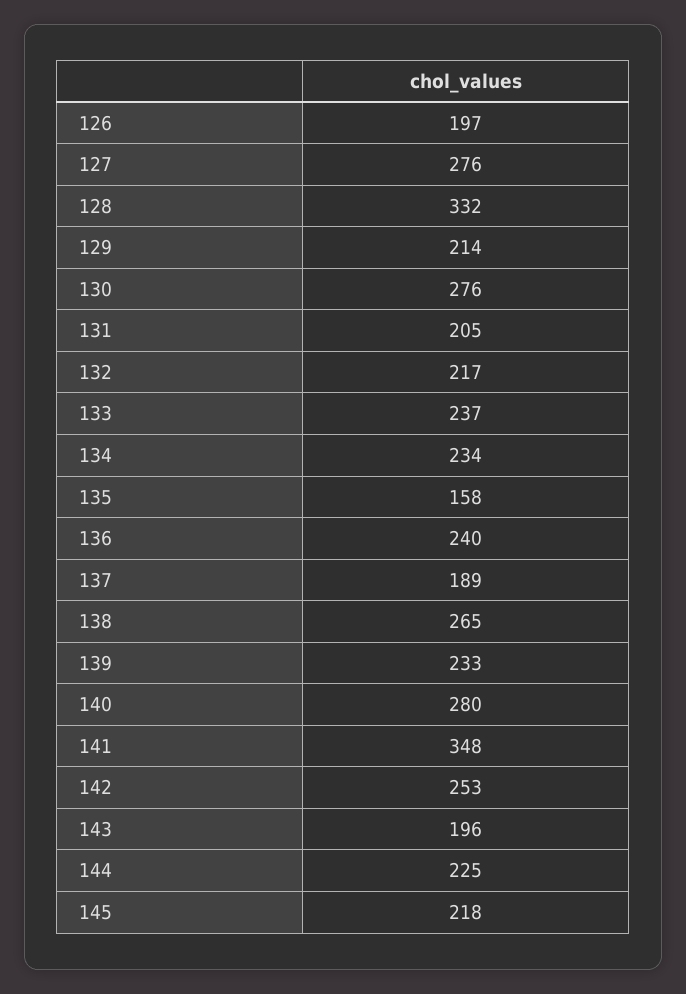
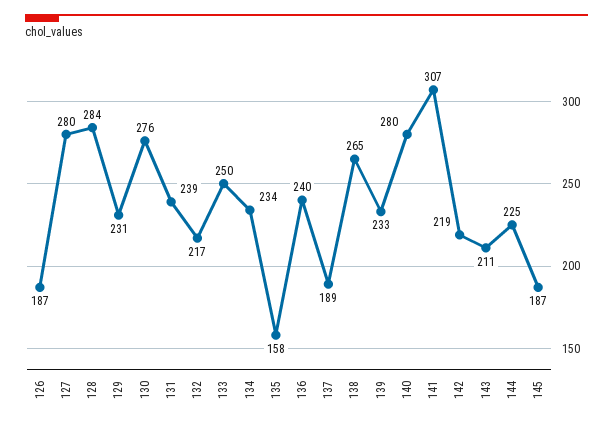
  {
-   "126": 197,
+   "126": 187,
-   "127": 276,
+   "127": 280,
-   "128": 332,
+   "128": 284,
-   "129": 214,
+   "129": 231,
    "130": 276,
-   "131": 205,
+   "131": 239,
    "132": 217,
-   "133": 237,
+   "133": 250,
    "134": 234,
    "135": 158,
    "136": 240,
    "137": 189,
    "138": 265,
    "139": 233,
    "140": 280,
-   "141": 348,
+   "141": 307,
-   "142": 253,
+   "142": 219,
-   "143": 196,
+   "143": 211,
    "144": 225,
-   "145": 218
+   "145": 187
  }

